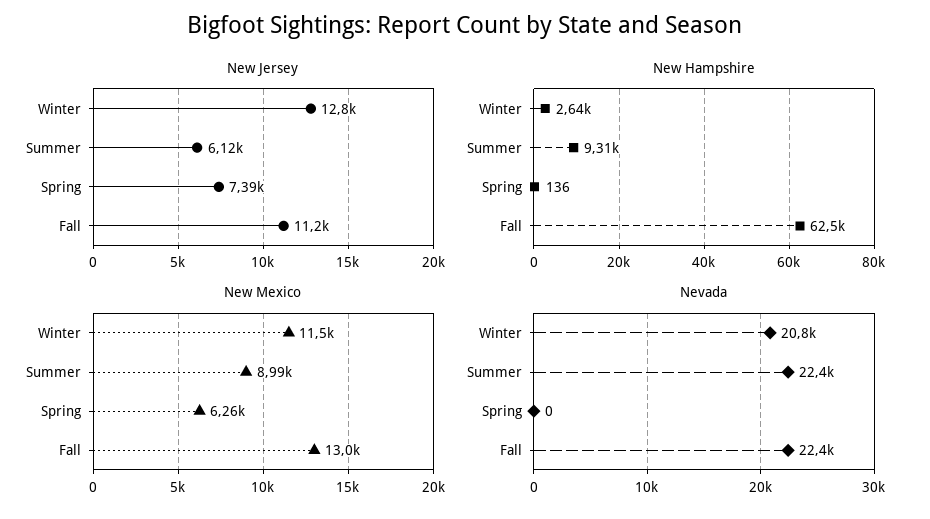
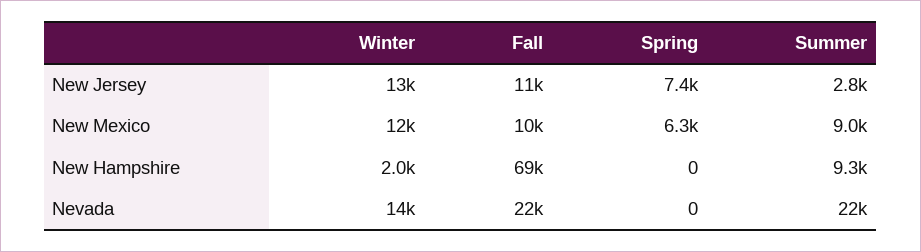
  {
    "New Jersey": {
      "Winter": 12800,
-     "Summer": 6120,
+     "Summer": 2800,
      "Spring": 7390,
      "Fall": 11200
    },
    "New Hampshire": {
-     "Winter": 2640,
+     "Winter": 2000,
      "Summer": 9310,
-     "Spring": 136,
+     "Spring": 0,
-     "Fall": 62500
+     "Fall": 69000
    },
    "New Mexico": {
      "Winter": 11500,
      "Summer": 8990,
      "Spring": 6260,
-     "Fall": 13000
+     "Fall": 10000
    },
    "Nevada": {
-     "Winter": 20800,
+     "Winter": 14000,
      "Summer": 22400,
      "Spring": 0,
      "Fall": 22400
    }
  }

